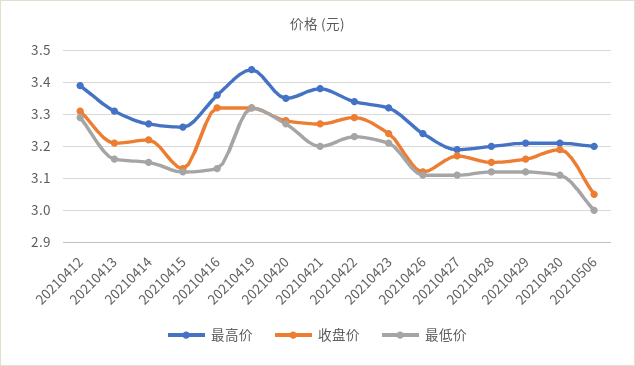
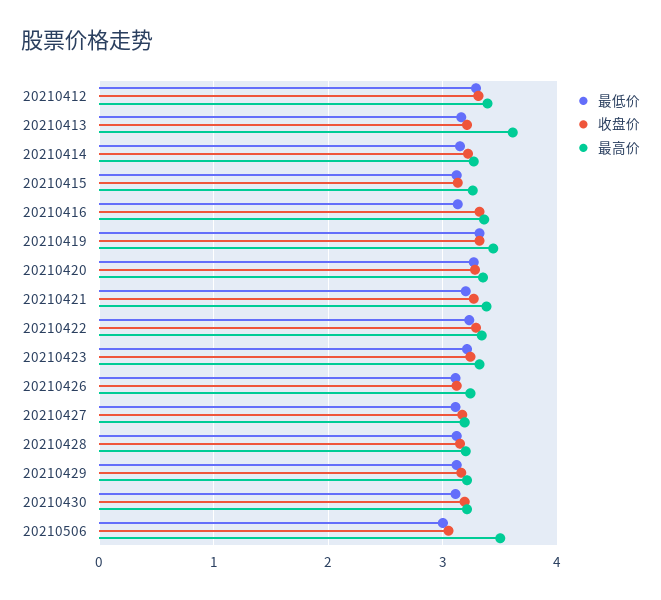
  {
    "最高价": {
      "20210412": 3.4,
-     "20210413": 3.3,
+     "20210413": 3.6,
      "20210414": 3.25,
      "20210415": 3.25,
      "20210416": 3.35,
      "20210419": 3.45,
      "20210420": 3.35,
      "20210421": 3.4,
      "20210422": 3.35,
      "20210423": 3.3,
      "20210426": 3.25,
      "20210427": 3.2,
      "20210428": 3.2,
      "20210429": 3.2,
      "20210430": 3.2,
-     "20210506": 3.2
+     "20210506": 3.5
    },
    "收盘价": {
      "20210412": 3.3,
      "20210413": 3.2,
      "20210414": 3.2,
      "20210415": 3.15,
      "20210416": 3.3,
      "20210419": 3.3,
      "20210420": 3.3,
      "20210421": 3.25,
      "20210422": 3.3,
      "20210423": 3.25,
      "20210426": 3.1,
      "20210427": 3.15,
      "20210428": 3.15,
      "20210429": 3.15,
      "20210430": 3.2,
      "20210506": 3.05
    },
    "最低价": {
      "20210412": 3.3,
      "20210413": 3.15,
      "20210414": 3.15,
      "20210415": 3.1,
      "20210416": 3.15,
      "20210419": 3.3,
      "20210420": 3.25,
      "20210421": 3.2,
      "20210422": 3.25,
      "20210423": 3.2,
      "20210426": 3.1,
      "20210427": 3.1,
      "20210428": 3.1,
      "20210429": 3.1,
      "20210430": 3.1,
      "20210506": 3
    }
  }

